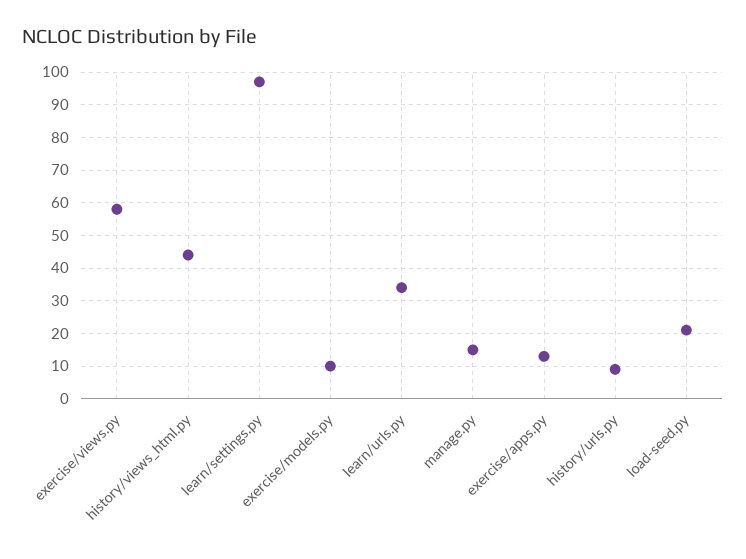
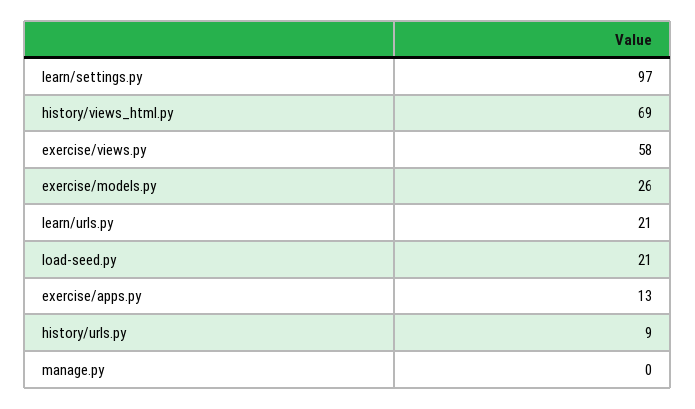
  {
    "exercise/views.py": 58,
-   "history/views_html.py": 45,
+   "history/views_html.py": 69,
    "learn/settings.py": 97,
-   "exercise/models.py": 10,
+   "exercise/models.py": 26,
-   "learn/urls.py": 35,
+   "learn/urls.py": 21,
-   "manage.py": 15,
+   "manage.py": 0,
    "exercise/apps.py": 13,
    "history/urls.py": 9,
    "load-seed.py": 21
  }

